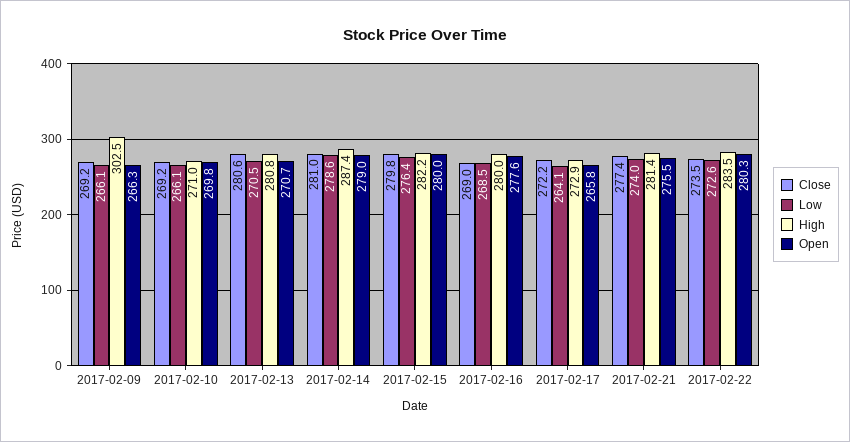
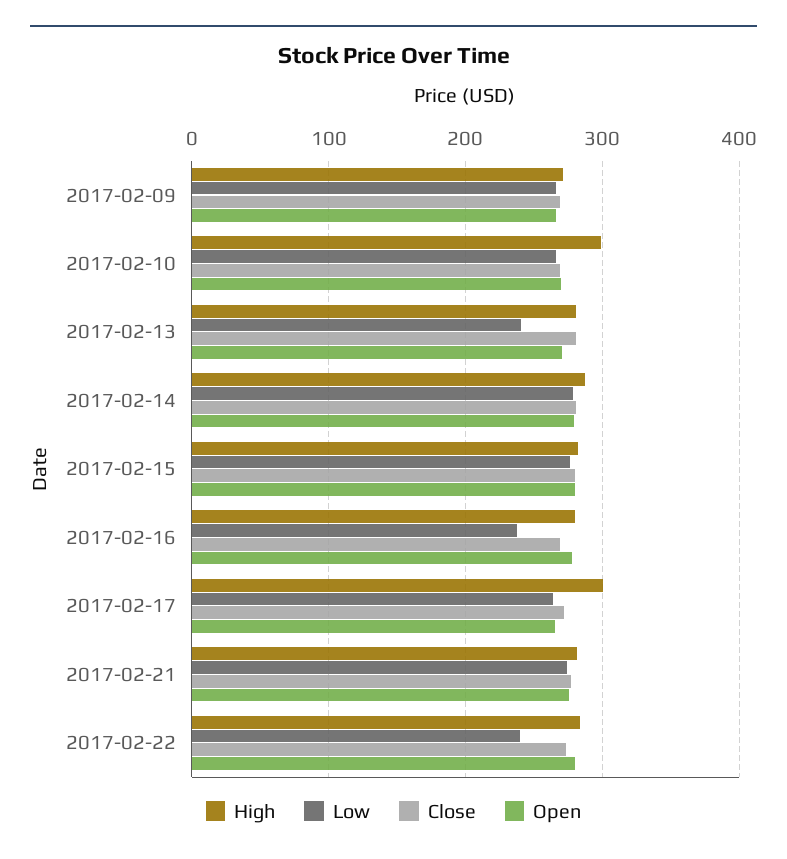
  {
    "Close": {
      "2017-02-09": 269.2,
      "2017-02-10": 269.2,
      "2017-02-13": 280.6,
      "2017-02-14": 281,
      "2017-02-15": 279.8,
      "2017-02-16": 269,
      "2017-02-17": 272.2,
      "2017-02-21": 277.4,
      "2017-02-22": 273.5
    },
    "Low": {
      "2017-02-09": 266.1,
      "2017-02-10": 266.1,
-     "2017-02-13": 270.5,
+     "2017-02-13": 240,
      "2017-02-14": 278.6,
      "2017-02-15": 276.4,
-     "2017-02-16": 268.5,
+     "2017-02-16": 240,
      "2017-02-17": 264.1,
      "2017-02-21": 274,
-     "2017-02-22": 272.6
+     "2017-02-22": 240
    },
    "High": {
-     "2017-02-09": 302.5,
+     "2017-02-09": 270,
-     "2017-02-10": 271,
+     "2017-02-10": 300,
      "2017-02-13": 280.8,
      "2017-02-14": 287.4,
      "2017-02-15": 282.2,
      "2017-02-16": 280,
-     "2017-02-17": 272.9,
+     "2017-02-17": 300,
      "2017-02-21": 281.4,
      "2017-02-22": 283.5
    },
    "Open": {
      "2017-02-09": 266.3,
      "2017-02-10": 269.8,
      "2017-02-13": 270.7,
      "2017-02-14": 279,
      "2017-02-15": 280,
      "2017-02-16": 277.6,
      "2017-02-17": 265.8,
      "2017-02-21": 275.5,
      "2017-02-22": 280.3
    }
  }

